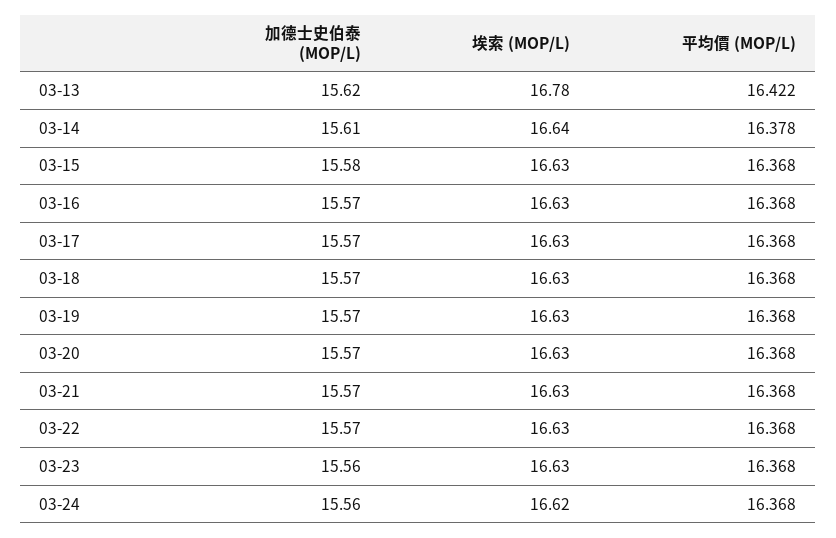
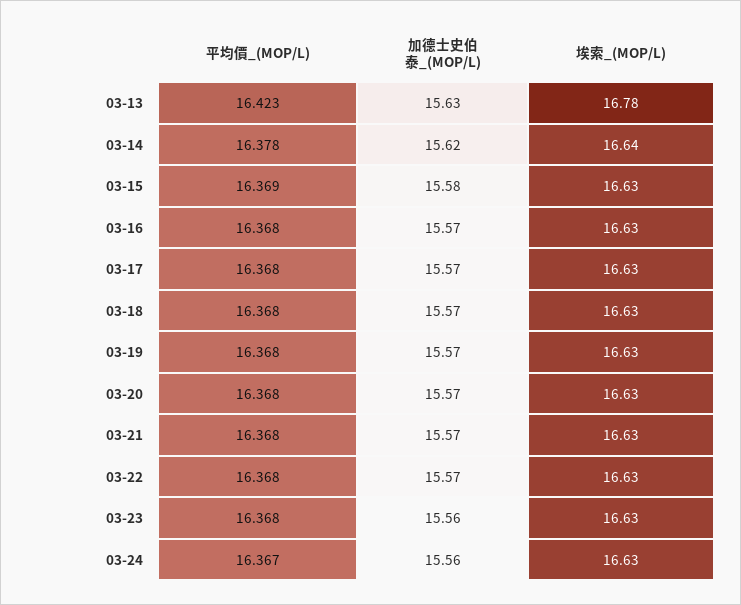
  {
    "加德士史伯泰 (MOP/L)": {
-     "03-13": 15.62,
+     "03-13": 15.63,
-     "03-14": 15.61,
+     "03-14": 15.62,
      "03-15": 15.58,
      "03-16": 15.57,
      "03-17": 15.57,
      "03-18": 15.57,
      "03-19": 15.57,
      "03-20": 15.57,
      "03-21": 15.57,
      "03-22": 15.57,
      "03-23": 15.56,
      "03-24": 15.56
    },
    "埃索 (MOP/L)": {
      "03-13": 16.78,
      "03-14": 16.64,
      "03-15": 16.63,
      "03-16": 16.63,
      "03-17": 16.63,
      "03-18": 16.63,
      "03-19": 16.63,
      "03-20": 16.63,
      "03-21": 16.63,
      "03-22": 16.63,
      "03-23": 16.63,
-     "03-24": 16.62
+     "03-24": 16.63
    },
    "平均價 (MOP/L)": {
-     "03-13": 16.422,
+     "03-13": 16.423,
      "03-14": 16.378,
-     "03-15": 16.368,
+     "03-15": 16.369,
      "03-16": 16.368,
      "03-17": 16.368,
      "03-18": 16.368,
      "03-19": 16.368,
      "03-20": 16.368,
      "03-21": 16.368,
      "03-22": 16.368,
      "03-23": 16.368,
-     "03-24": 16.368
+     "03-24": 16.367
    }
  }

